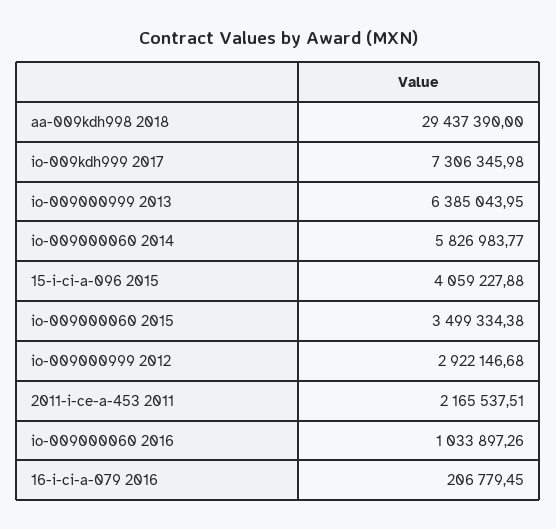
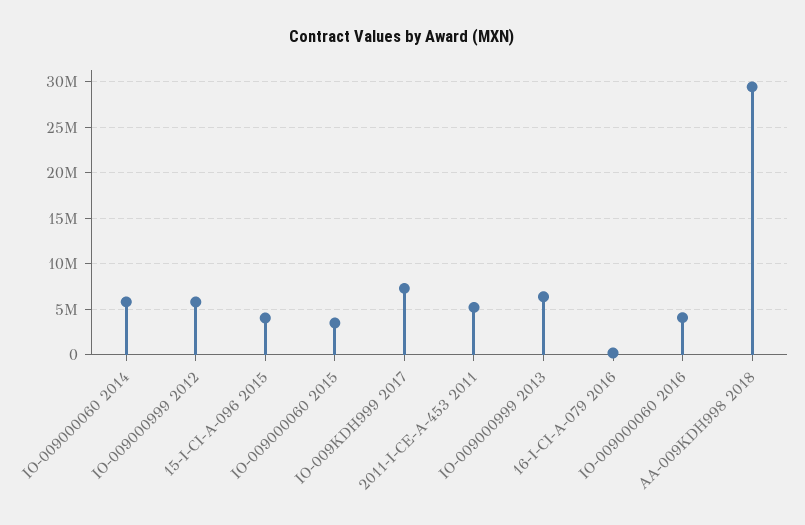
  {
    "aa-009kdh998 2018": 29437390,
    "io-009kdh999 2017": 7306345.98,
    "io-009000999 2013": 6385043.95,
    "io-009000060 2014": 5826983.77,
    "15-i-ci-a-096 2015": 4059227.88,
    "io-009000060 2015": 3499334.38,
-   "io-009000999 2012": 2922146.68,
+   "io-009000999 2012": 6000000,
-   "2011-i-ce-a-453 2011": 2165537.51,
+   "2011-i-ce-a-453 2011": 5000000,
-   "io-009000060 2016": 1033897.26,
+   "io-009000060 2016": 4000000,
    "16-i-ci-a-079 2016": 206779.45
  }

